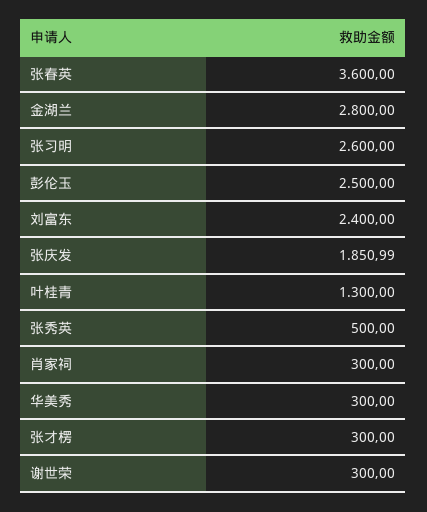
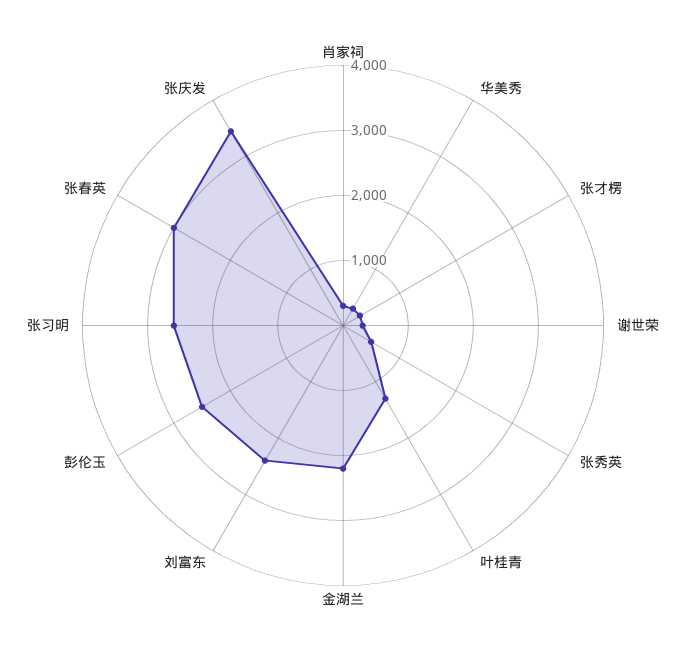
  {
-   "张春英": 3600,
+   "张春英": 3000,
-   "金湖兰": 2800,
+   "金湖兰": 2200,
    "张习明": 2600,
    "彭伦玉": 2500,
    "刘富东": 2400,
-   "张庆发": 1850.99,
+   "张庆发": 3400,
    "叶桂青": 1300,
    "张秀英": 500,
    "肖家祠": 300,
    "华美秀": 300,
    "张才楞": 300,
    "谢世荣": 300
  }

